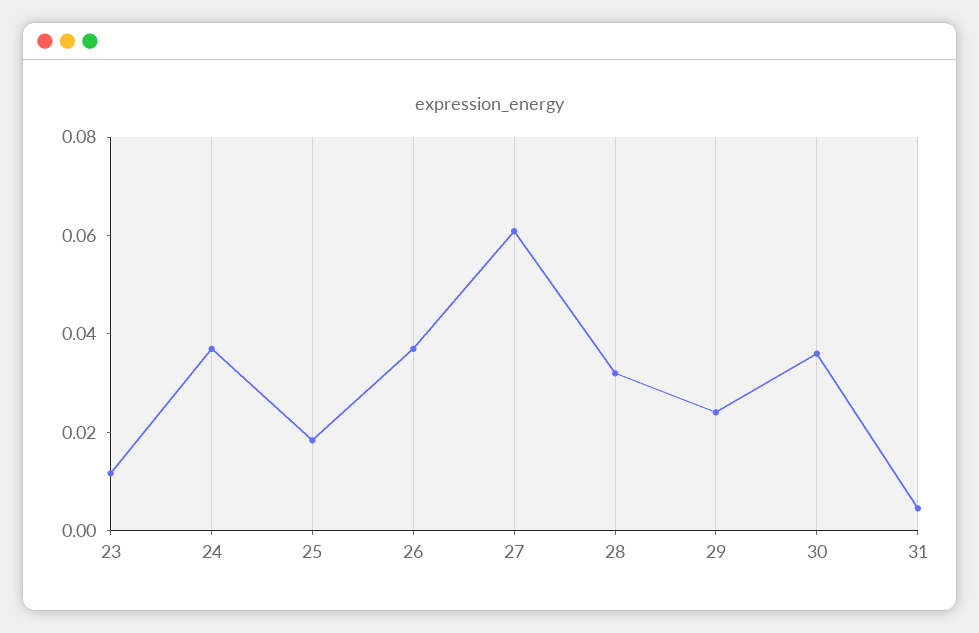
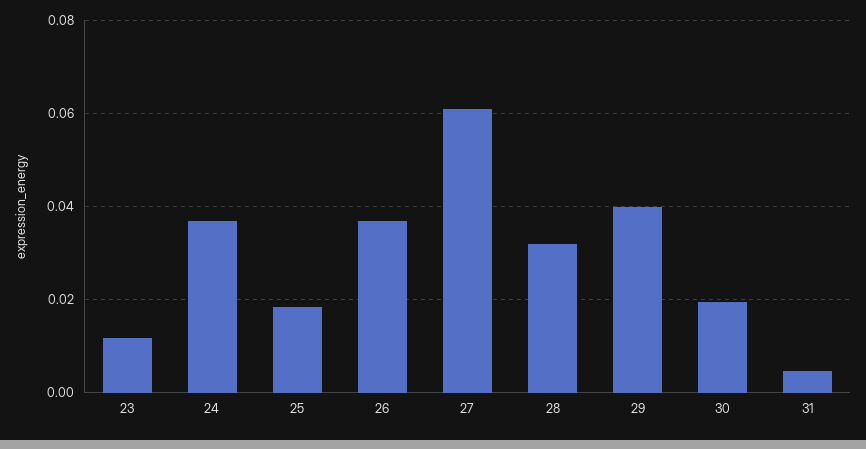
  {
    "23": 0.012,
    "24": 0.038,
    "25": 0.018,
    "26": 0.038,
    "27": 0.06,
    "28": 0.032,
-   "29": 0.025,
+   "29": 0.04,
-   "30": 0.035,
+   "30": 0.02,
    "31": 0.004
  }

